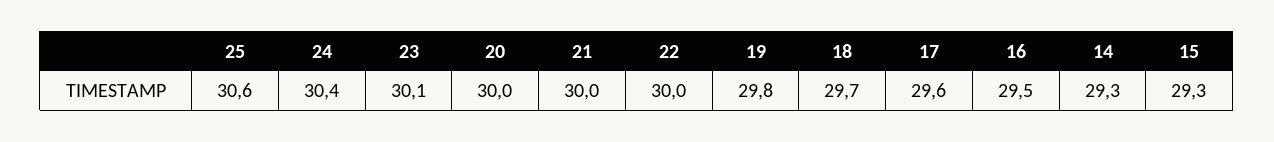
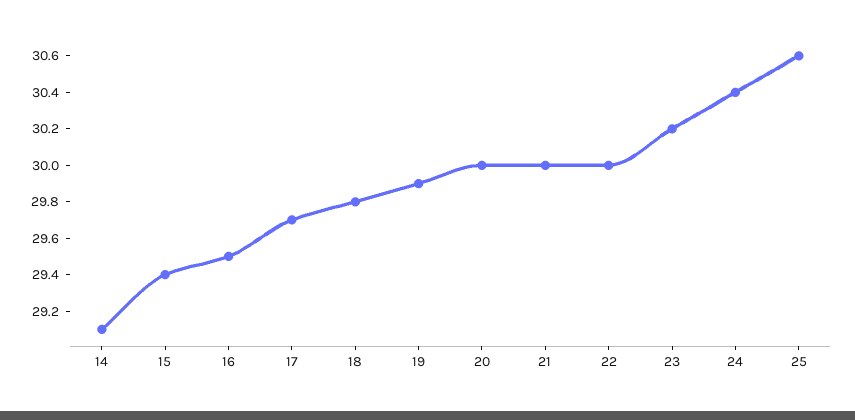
  {
    "25": 30.6,
    "24": 30.4,
-   "23": 30.1,
+   "23": 30.2,
    "20": 30,
    "21": 30,
    "22": 30,
-   "19": 29.8,
+   "19": 29.9,
-   "18": 29.7,
+   "18": 29.8,
-   "17": 29.6,
+   "17": 29.7,
    "16": 29.5,
-   "14": 29.3,
+   "14": 29.1,
-   "15": 29.3
+   "15": 29.4
  }

